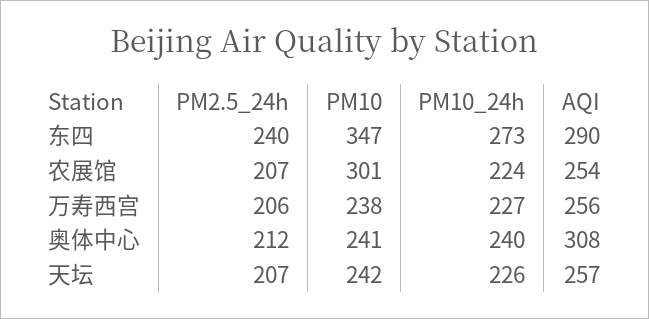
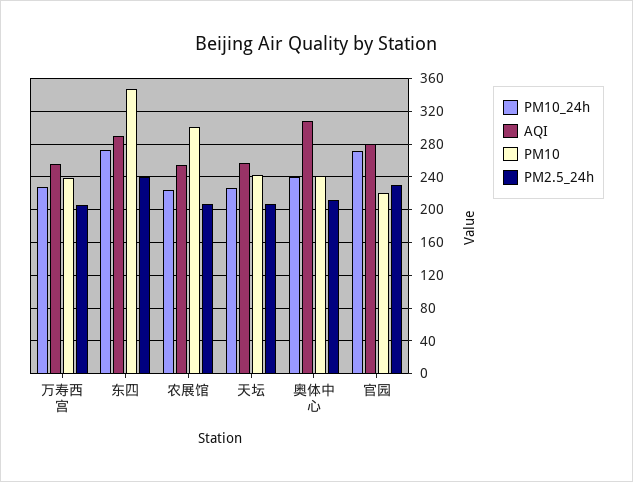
  {
    "PM2.5_24h": {
      "东四": 240,
      "农展馆": 207,
      "万寿西宫": 206,
      "奥体中心": 212,
-     "天坛": 207
+     "天坛": 207,
+     "官园": 230
    },
    "PM10": {
      "东四": 347,
      "农展馆": 301,
      "万寿西宫": 238,
      "奥体中心": 241,
-     "天坛": 242
+     "天坛": 242,
+     "官园": 220
    },
    "PM10_24h": {
      "东四": 273,
      "农展馆": 224,
      "万寿西宫": 227,
      "奥体中心": 240,
-     "天坛": 226
+     "天坛": 226,
+     "官园": 270
    },
    "AQI": {
      "东四": 290,
      "农展馆": 254,
      "万寿西宫": 256,
      "奥体中心": 308,
-     "天坛": 257
+     "天坛": 257,
+     "官园": 280
    }
  }

